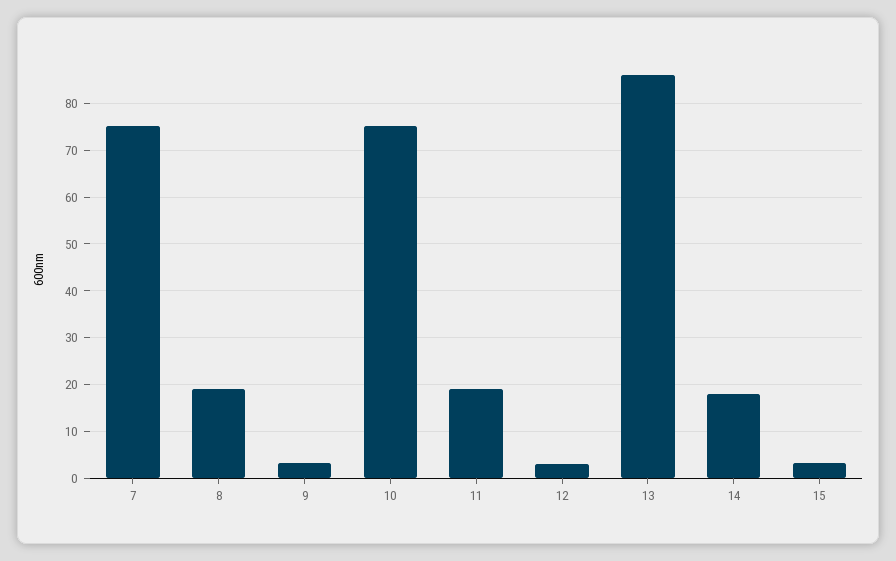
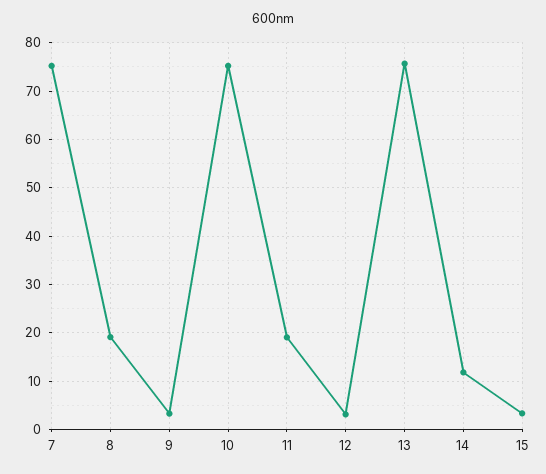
  {
    "7": 76,
    "8": 20,
    "9": 4,
    "10": 76,
    "11": 20,
    "12": 4,
-   "13": 86,
+   "13": 76,
-   "14": 18,
+   "14": 12,
    "15": 4
  }

